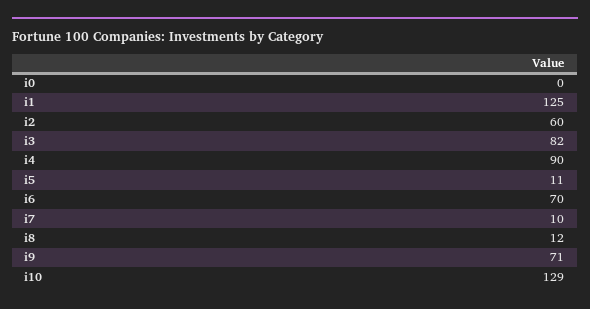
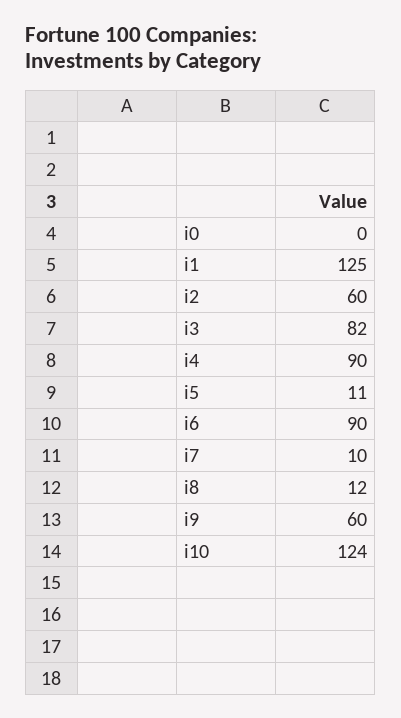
  {
    "i0": 0,
    "i1": 125,
    "i2": 60,
    "i3": 82,
    "i4": 90,
    "i5": 11,
-   "i6": 70,
+   "i6": 90,
    "i7": 10,
    "i8": 12,
-   "i9": 71,
+   "i9": 60,
-   "i10": 129
+   "i10": 124
  }

